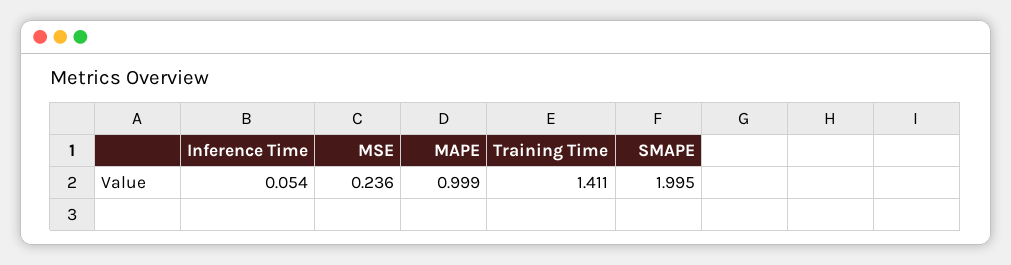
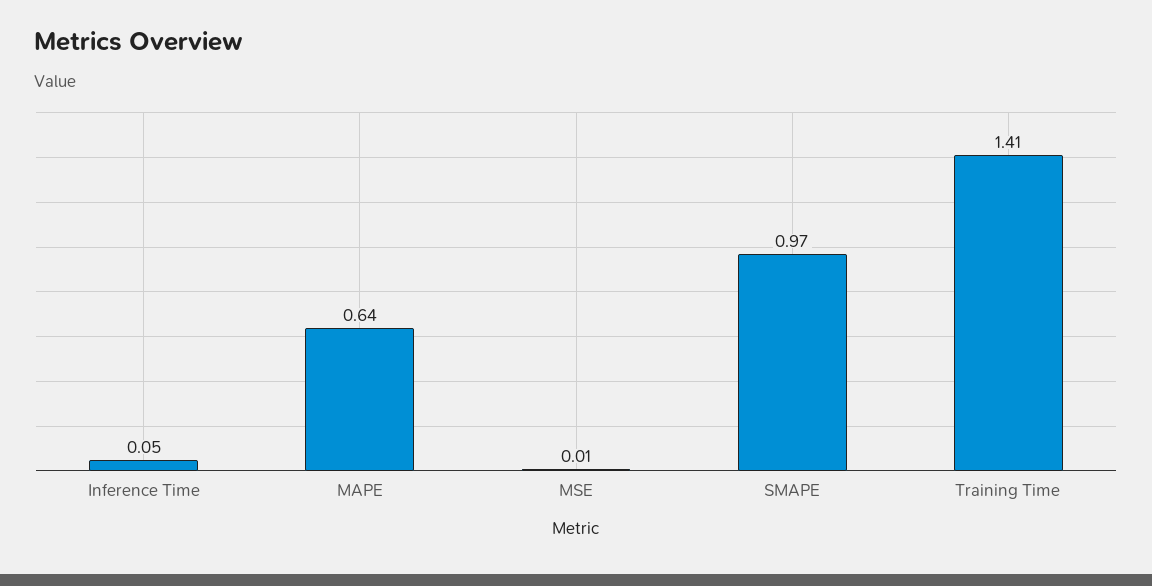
  {
    "Inference Time": 0.054,
-   "MSE": 0.236,
+   "MSE": 0.01,
-   "MAPE": 0.999,
+   "MAPE": 0.64,
    "Training Time": 1.411,
-   "SMAPE": 1.995
+   "SMAPE": 0.97
  }

